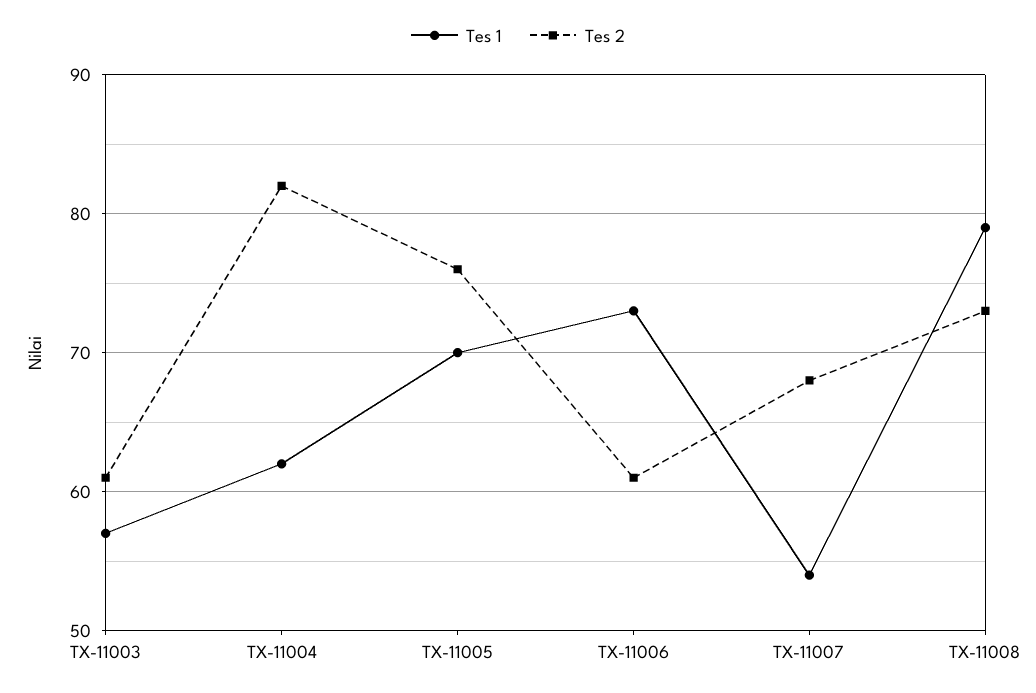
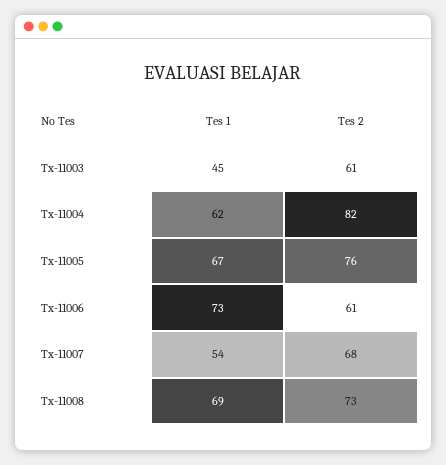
  {
    "Tes 1": {
-     "TX-11003": 57,
+     "TX-11003": 45,
      "TX-11004": 62,
-     "TX-11005": 70,
+     "TX-11005": 67,
      "TX-11006": 73,
      "TX-11007": 54,
-     "TX-11008": 79
+     "TX-11008": 69
    },
    "Tes 2": {
      "TX-11003": 61,
      "TX-11004": 82,
      "TX-11005": 76,
      "TX-11006": 61,
      "TX-11007": 68,
      "TX-11008": 73
    }
  }

